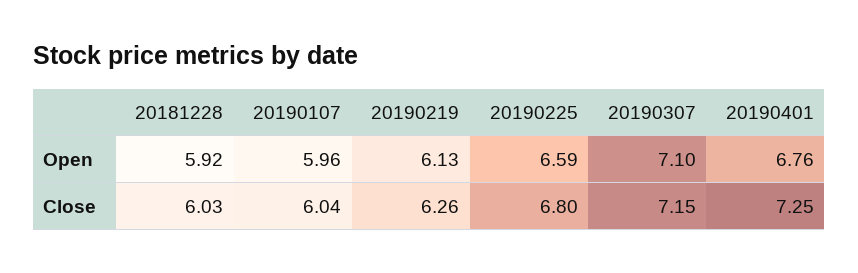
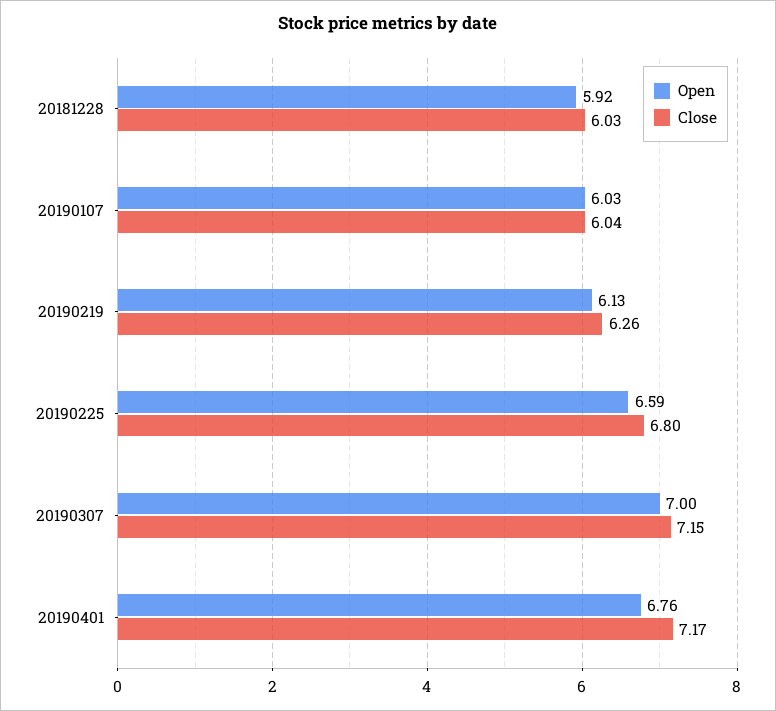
  {
    "Open": {
      "20181228": 5.92,
-     "20190107": 5.96,
+     "20190107": 6.03,
      "20190219": 6.13,
      "20190225": 6.59,
-     "20190307": 7.1,
+     "20190307": 7,
      "20190401": 6.76
    },
    "Close": {
      "20181228": 6.03,
      "20190107": 6.04,
      "20190219": 6.26,
      "20190225": 6.8,
      "20190307": 7.15,
-     "20190401": 7.25
+     "20190401": 7.17
    }
  }

